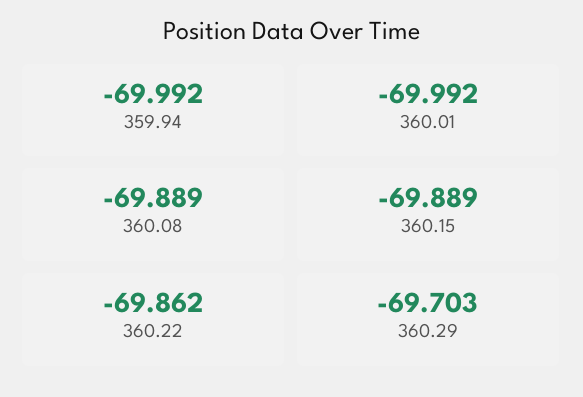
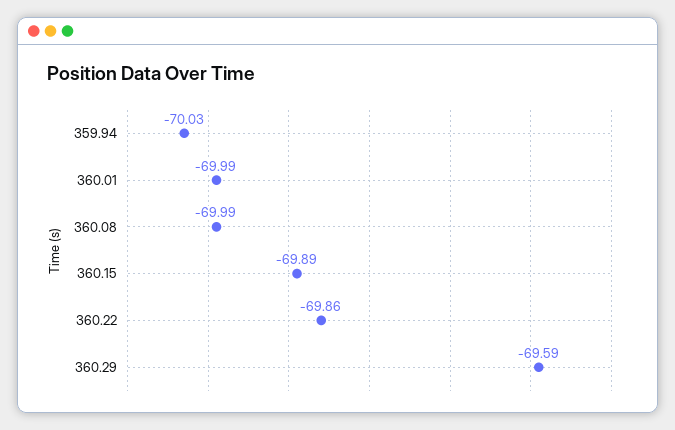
  {
-   "359.94": -69.992,
+   "359.94": -70.03,
    "360.01": -69.992,
-   "360.08": -69.889,
+   "360.08": -69.99,
    "360.15": -69.889,
    "360.22": -69.862,
-   "360.29": -69.703
+   "360.29": -69.59
  }

